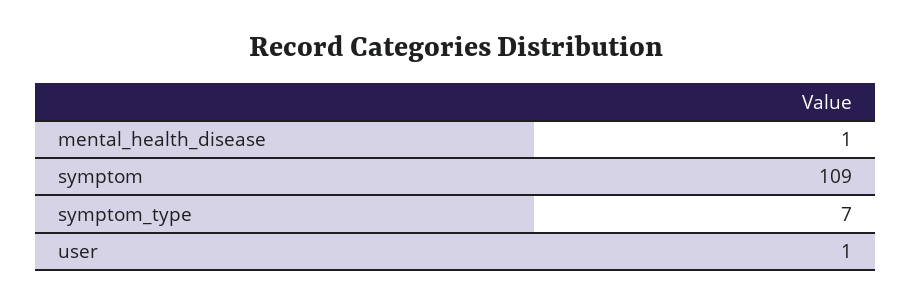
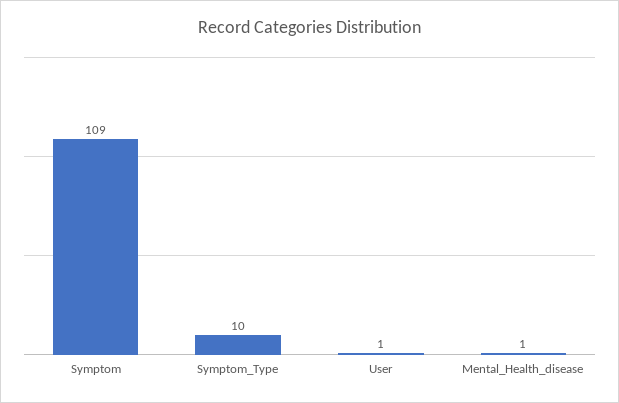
  {
    "mental_health_disease": 1,
    "symptom": 109,
-   "symptom_type": 7,
+   "symptom_type": 10,
    "user": 1
  }

